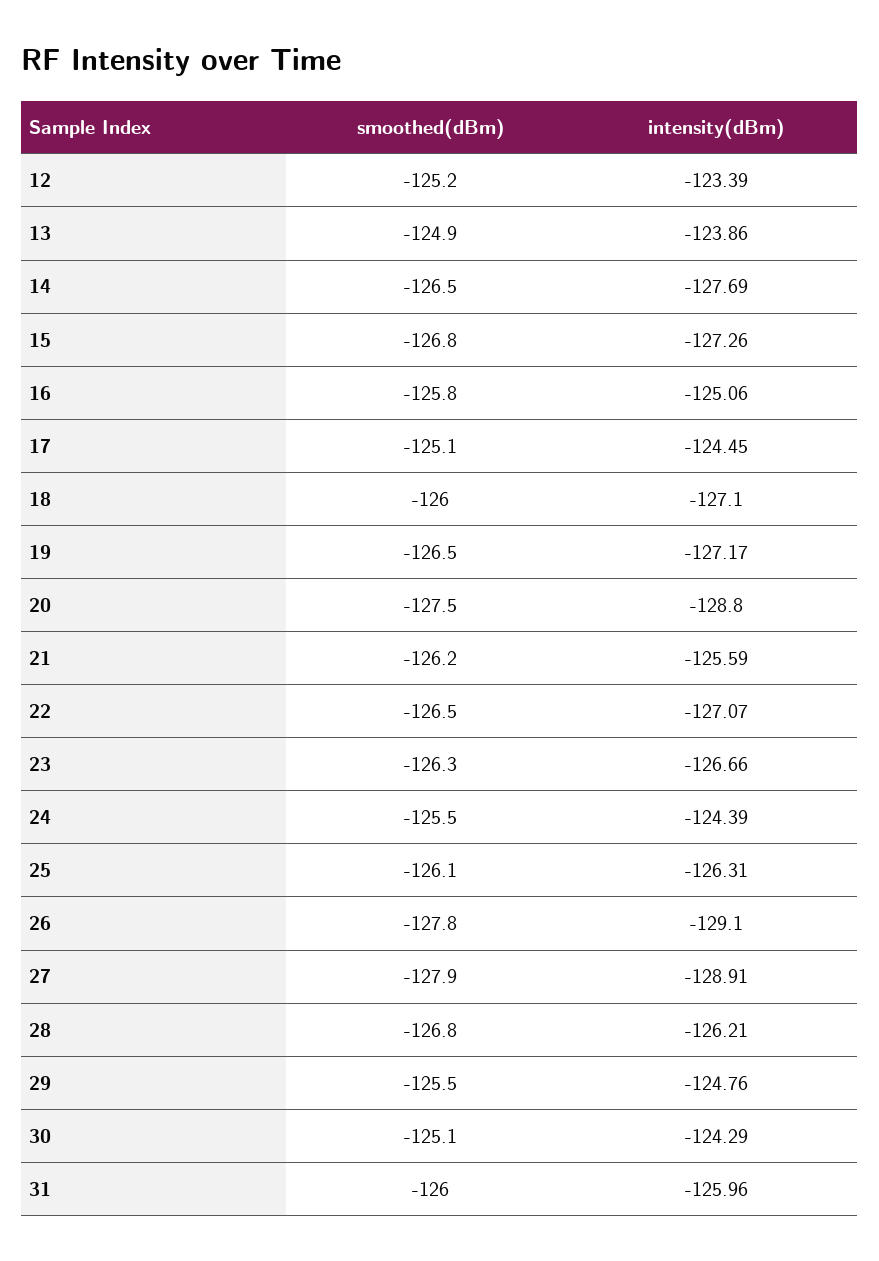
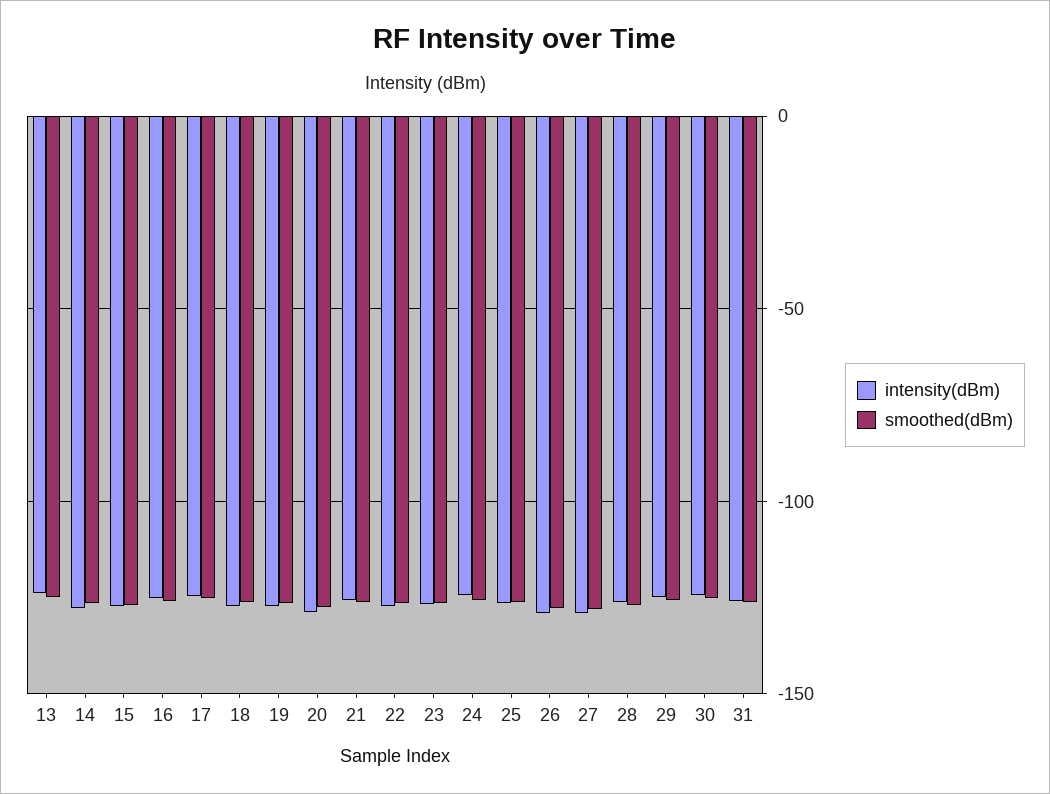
  {
    "smoothed(dBm)": {
-     "12": -125.2,
      "13": -124.9,
      "14": -126.5,
      "15": -126.8,
      "16": -125.8,
      "17": -125.1,
      "18": -126,
      "19": -126.5,
      "20": -127.5,
      "21": -126.2,
      "22": -126.5,
      "23": -126.3,
      "24": -125.5,
      "25": -126.1,
      "26": -127.8,
      "27": -127.9,
      "28": -126.8,
      "29": -125.5,
      "30": -125.1,
      "31": -126
    },
    "intensity(dBm)": {
-     "12": -123.39,
      "13": -123.86,
      "14": -127.69,
      "15": -127.26,
      "16": -125.06,
      "17": -124.45,
      "18": -127.1,
      "19": -127.17,
      "20": -128.8,
      "21": -125.59,
      "22": -127.07,
      "23": -126.66,
      "24": -124.39,
      "25": -126.31,
      "26": -129.1,
      "27": -128.91,
      "28": -126.21,
      "29": -124.76,
      "30": -124.29,
      "31": -125.96
    }
  }

